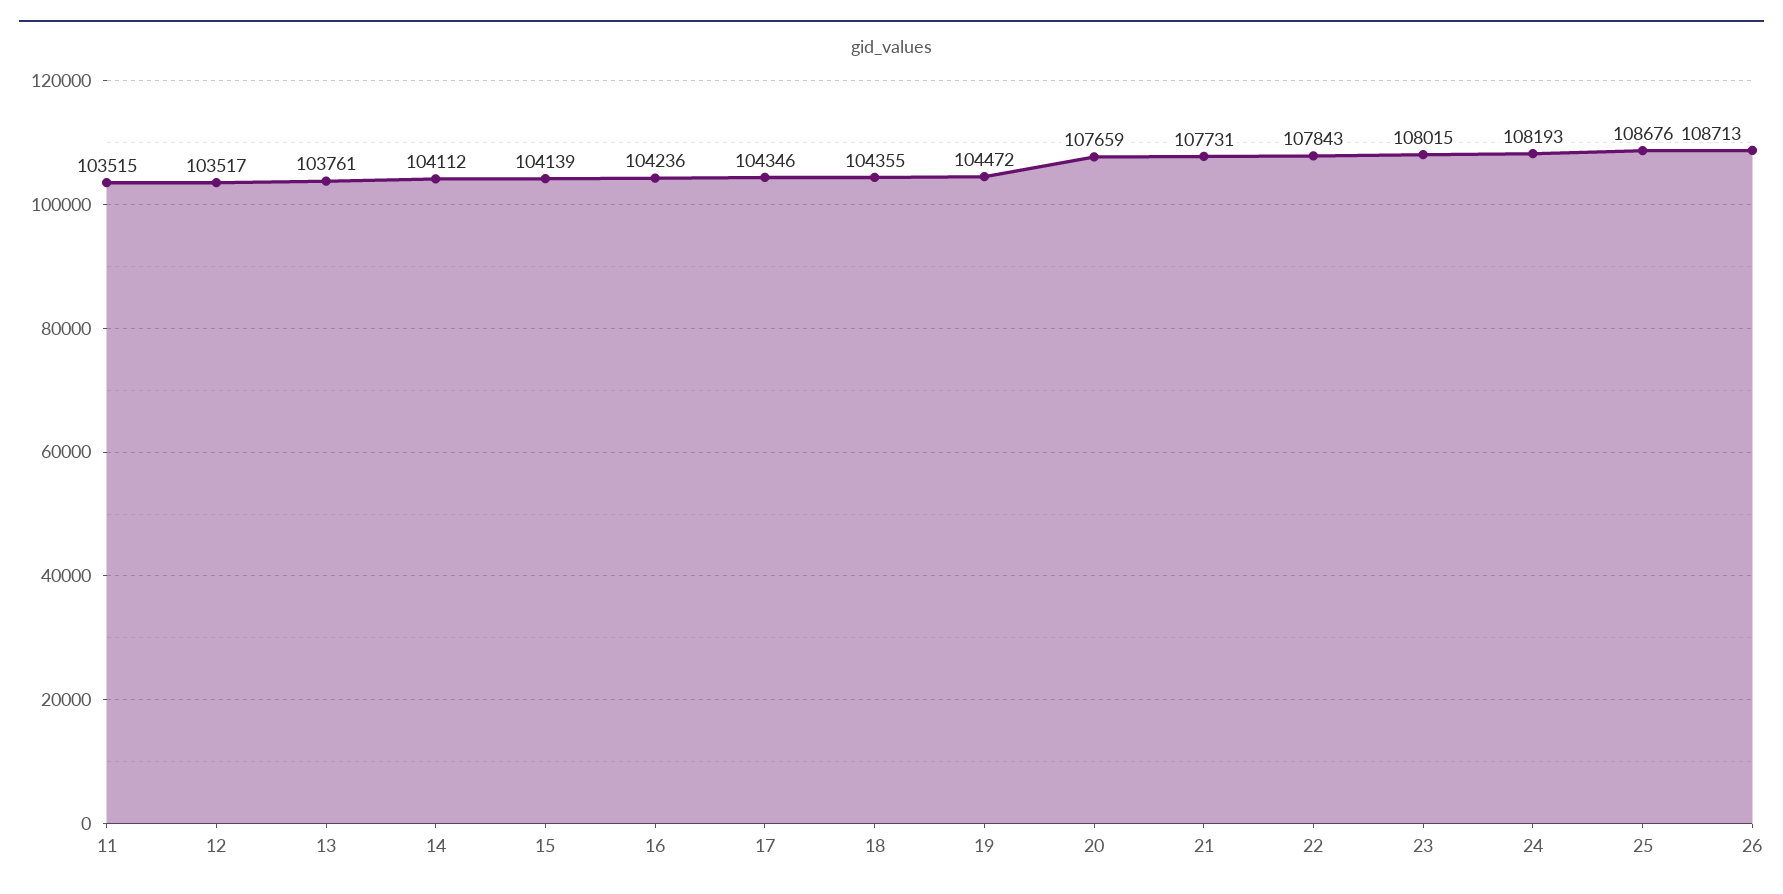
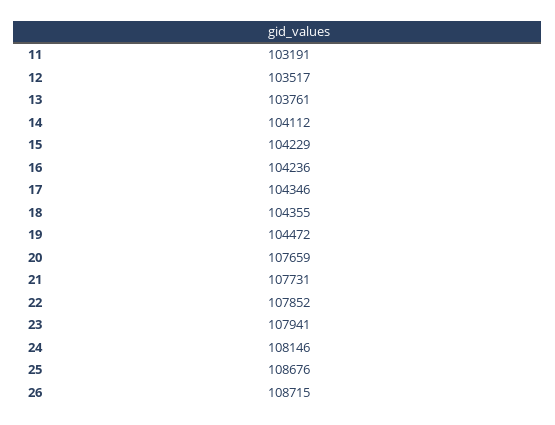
  {
-   "11": 103515,
+   "11": 103191,
    "12": 103517,
    "13": 103761,
    "14": 104112,
-   "15": 104139,
+   "15": 104229,
    "16": 104236,
    "17": 104346,
    "18": 104355,
    "19": 104472,
    "20": 107659,
    "21": 107731,
-   "22": 107843,
+   "22": 107852,
-   "23": 108015,
+   "23": 107941,
-   "24": 108193,
+   "24": 108146,
    "25": 108676,
-   "26": 108713
+   "26": 108715
  }

